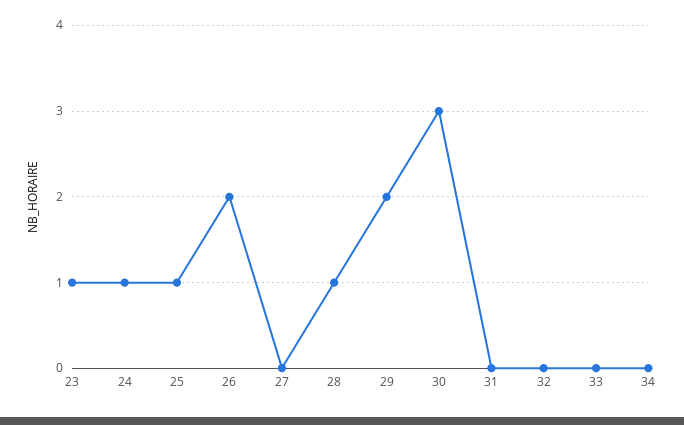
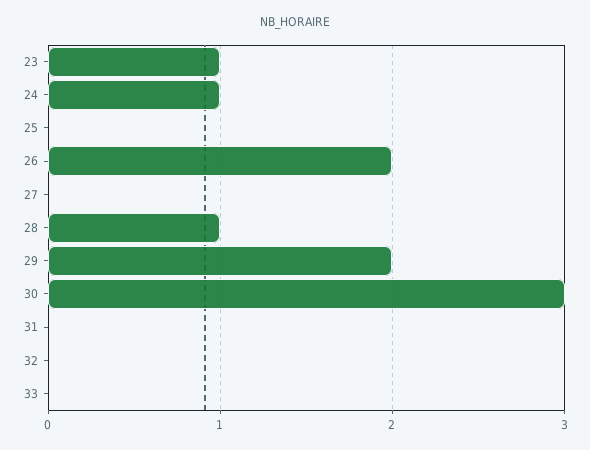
  {
    "23": 1,
    "24": 1,
-   "25": 1,
+   "25": 0,
    "26": 2,
    "27": 0,
    "28": 1,
    "29": 2,
    "30": 3,
    "31": 0,
    "32": 0,
-   "33": 0,
+   "33": 0
-   "34": 0
  }

